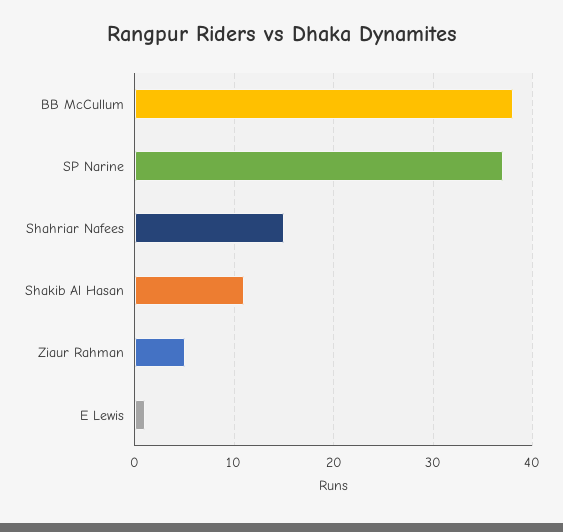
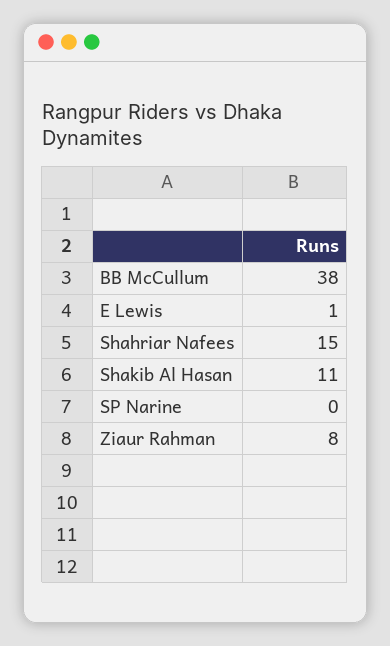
  {
    "BB McCullum": 38,
-   "SP Narine": 37,
+   "SP Narine": 0,
    "Shahriar Nafees": 15,
    "Shakib Al Hasan": 11,
-   "Ziaur Rahman": 5,
+   "Ziaur Rahman": 8,
    "E Lewis": 1
  }

